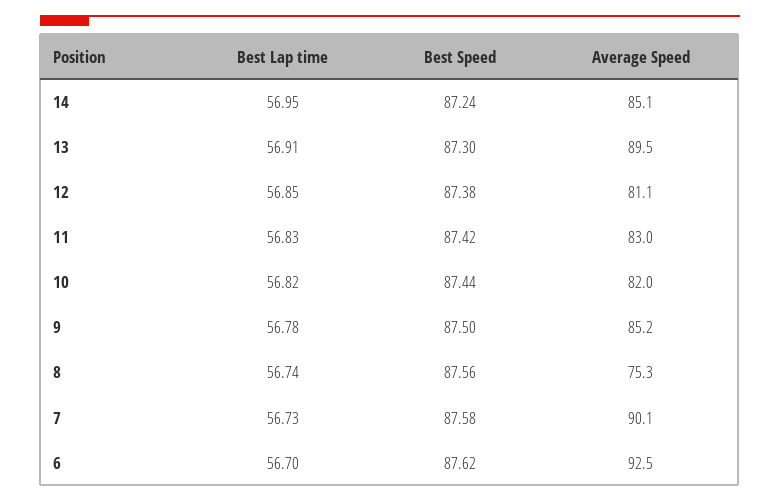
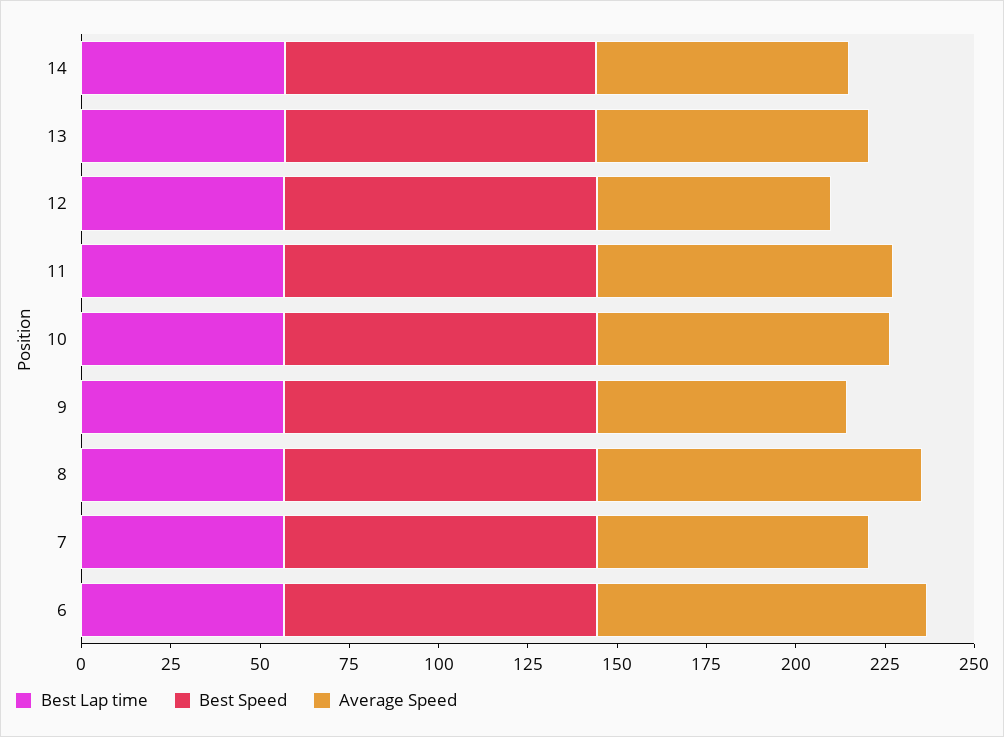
  {
    "Best Lap time": {
      "14": 56.95,
      "13": 56.91,
      "12": 56.85,
      "11": 56.83,
      "10": 56.82,
      "9": 56.78,
      "8": 56.74,
      "7": 56.73,
      "6": 56.7
    },
    "Best Speed": {
      "14": 87.24,
      "13": 87.3,
      "12": 87.38,
      "11": 87.42,
      "10": 87.44,
      "9": 87.5,
      "8": 87.56,
      "7": 87.58,
      "6": 87.62
    },
    "Average Speed": {
-     "14": 85.1,
+     "14": 70,
-     "13": 89.5,
+     "13": 75,
-     "12": 81.1,
+     "12": 65,
      "11": 83,
      "10": 82,
-     "9": 85.2,
+     "9": 70,
-     "8": 75.3,
+     "8": 90,
-     "7": 90.1,
+     "7": 75,
      "6": 92.5
    }
  }

